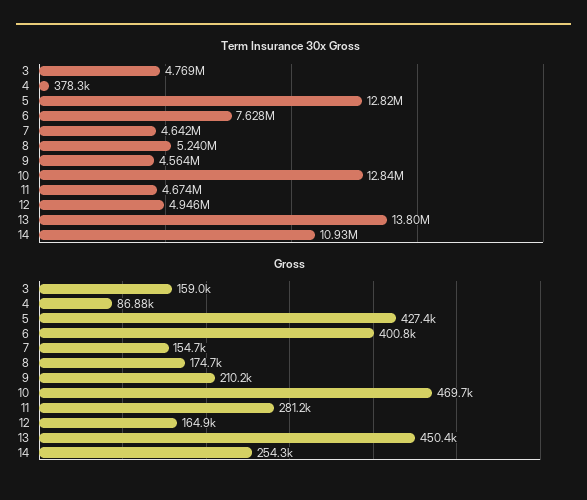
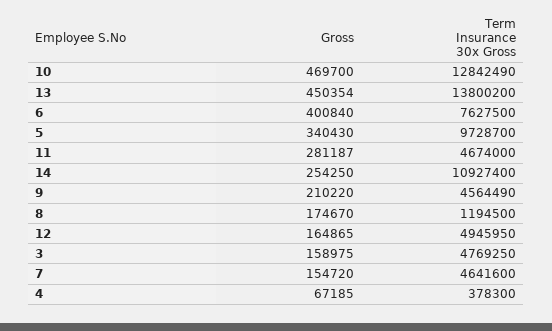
  {
    "Term Insurance 30x Gross": {
      "3": 4769250,
      "4": 378300,
-     "5": 12820000,
+     "5": 9728700,
      "6": 7627500,
      "7": 4641600,
-     "8": 5240000,
+     "8": 1194500,
      "9": 4564490,
      "10": 12842490,
      "11": 4674000,
      "12": 4945950,
      "13": 13800200,
      "14": 10927400
    },
    "Gross": {
      "3": 158975,
-     "4": 86880,
+     "4": 67185,
-     "5": 427400,
+     "5": 340430,
      "6": 400840,
      "7": 154720,
      "8": 174670,
      "9": 210220,
      "10": 469700,
      "11": 281187,
      "12": 164865,
      "13": 450354,
      "14": 254250
    }
  }

